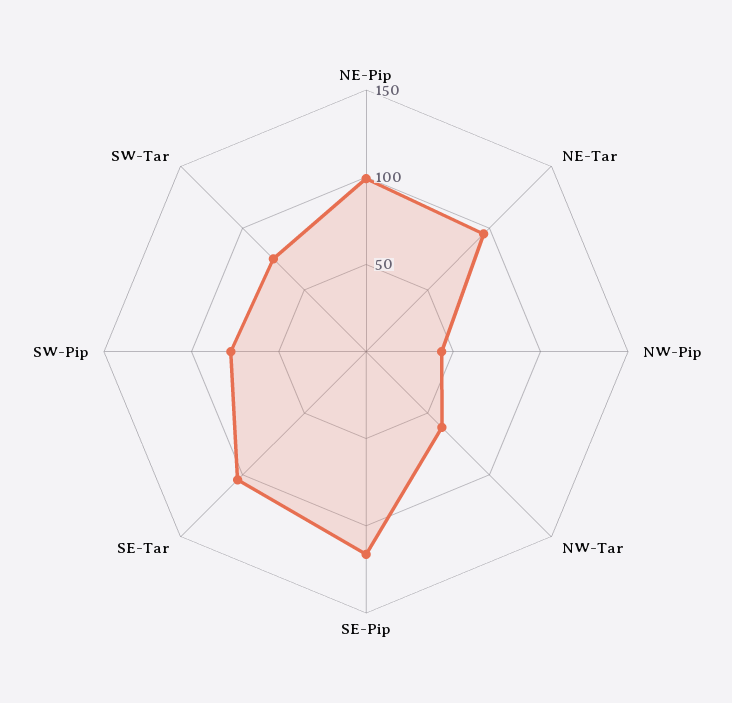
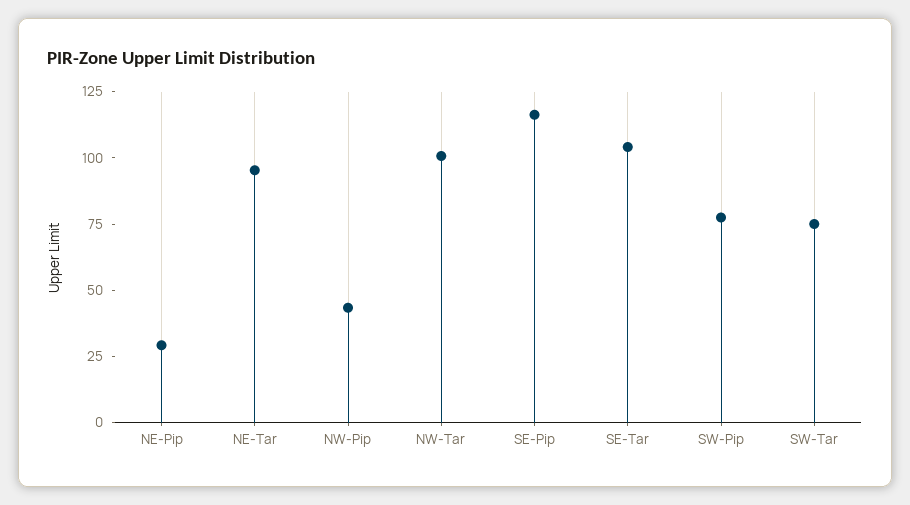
  {
-   "NE-Pip": 100,
+   "NE-Pip": 30,
    "NE-Tar": 95,
    "NW-Pip": 45,
-   "NW-Tar": 60,
+   "NW-Tar": 100,
    "SE-Pip": 115,
    "SE-Tar": 105,
    "SW-Pip": 80,
    "SW-Tar": 75
  }

